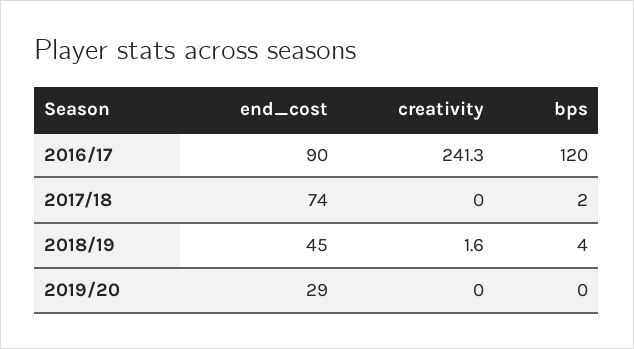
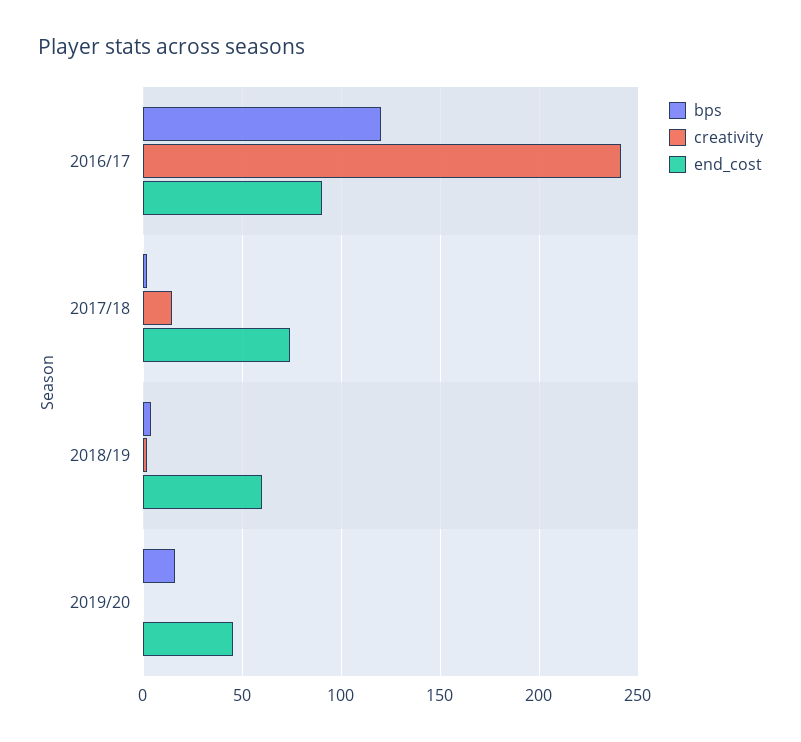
  {
    "end_cost": {
      "2016/17": 90,
      "2017/18": 74,
-     "2018/19": 45,
+     "2018/19": 60,
-     "2019/20": 29
+     "2019/20": 45
    },
    "creativity": {
      "2016/17": 241.3,
-     "2017/18": 0,
+     "2017/18": 15,
      "2018/19": 1.6,
      "2019/20": 0
    },
    "bps": {
      "2016/17": 120,
      "2017/18": 2,
      "2018/19": 4,
-     "2019/20": 0
+     "2019/20": 15
    }
  }

